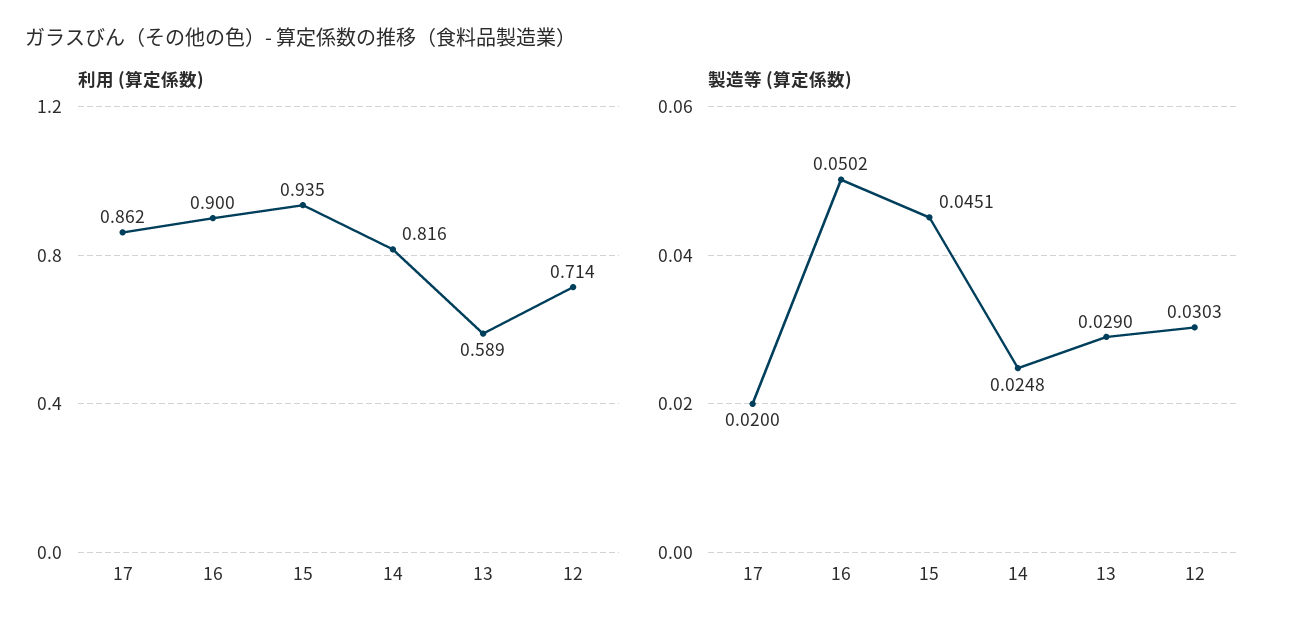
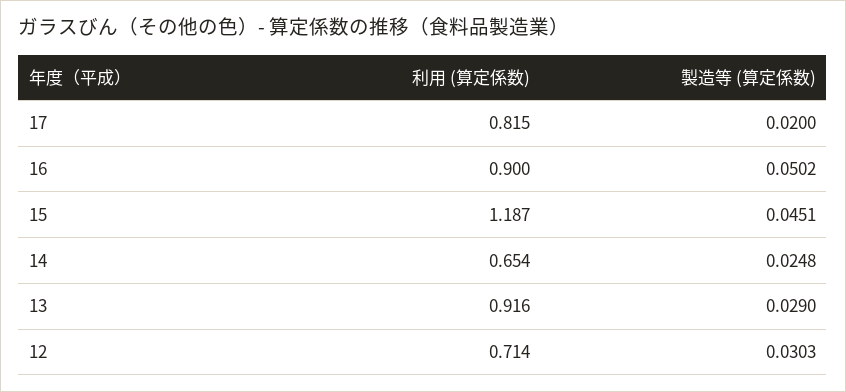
  {
    "利用 (算定係数)": {
-     "17": 0.862,
+     "17": 0.815,
      "16": 0.9,
-     "15": 0.935,
+     "15": 1.187,
-     "14": 0.816,
+     "14": 0.654,
-     "13": 0.589,
+     "13": 0.916,
      "12": 0.714
    },
    "製造等 (算定係数)": {
      "17": 0.02,
      "16": 0.0502,
      "15": 0.0451,
      "14": 0.0248,
      "13": 0.029,
      "12": 0.0303
    }
  }

